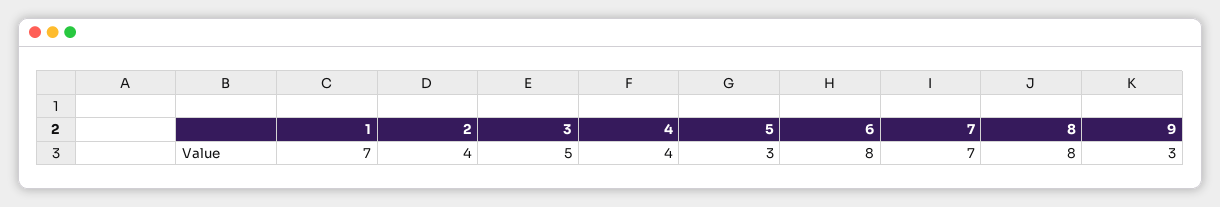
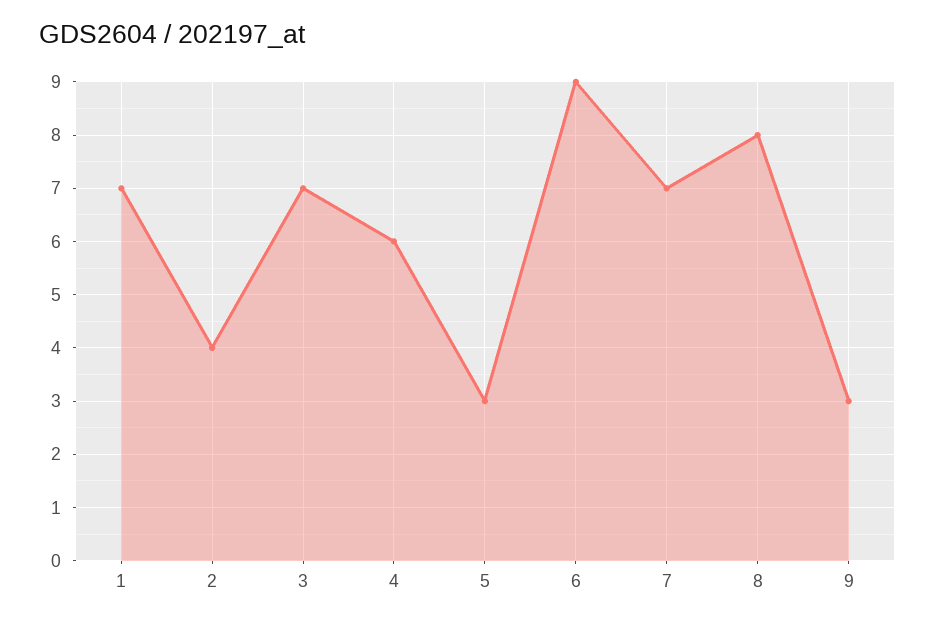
  {
    "1": 7,
    "2": 4,
-   "3": 5,
+   "3": 7,
-   "4": 4,
+   "4": 6,
    "5": 3,
-   "6": 8,
+   "6": 9,
    "7": 7,
    "8": 8,
    "9": 3
  }

